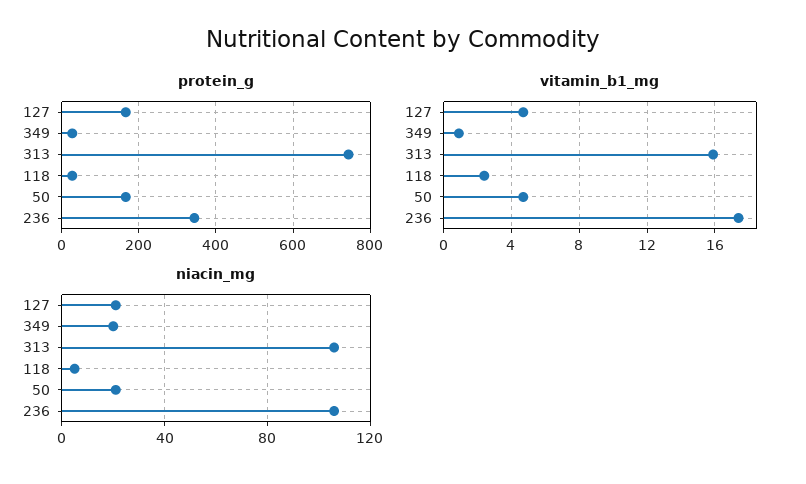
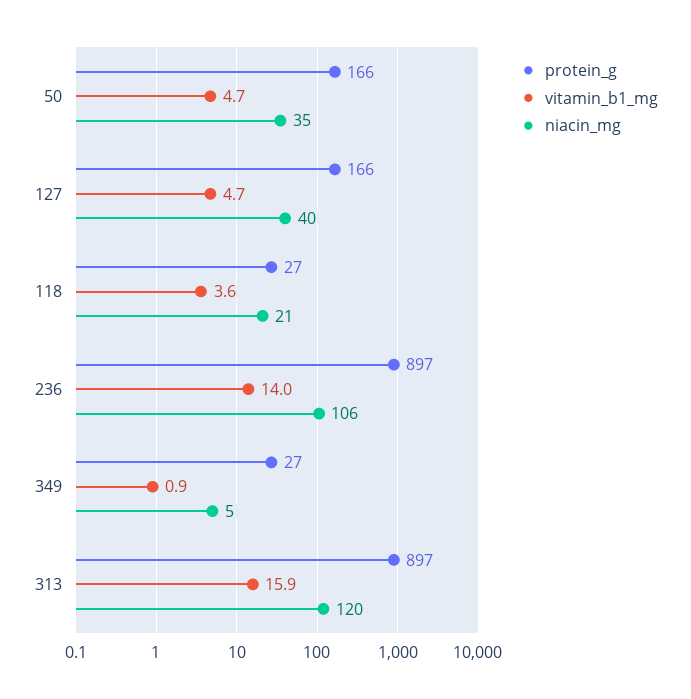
  {
    "protein_g": {
      "127": 166,
      "349": 27,
-     "313": 740,
+     "313": 897,
      "118": 27,
      "50": 166,
-     "236": 340
+     "236": 897
    },
    "vitamin_b1_mg": {
      "127": 4.7,
      "349": 0.9,
      "313": 15.9,
-     "118": 2.5,
+     "118": 3.6,
      "50": 4.7,
-     "236": 17.5
+     "236": 14
    },
    "niacin_mg": {
-     "127": 20,
+     "127": 40,
-     "349": 20,
+     "349": 5,
-     "313": 105,
+     "313": 120,
-     "118": 5,
+     "118": 21,
-     "50": 20,
+     "50": 35,
      "236": 106
    }
  }

